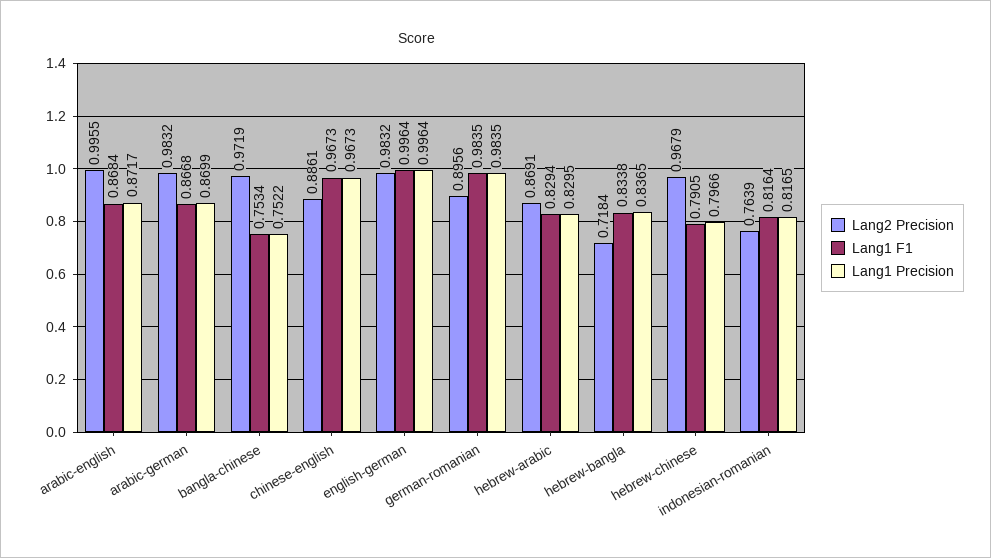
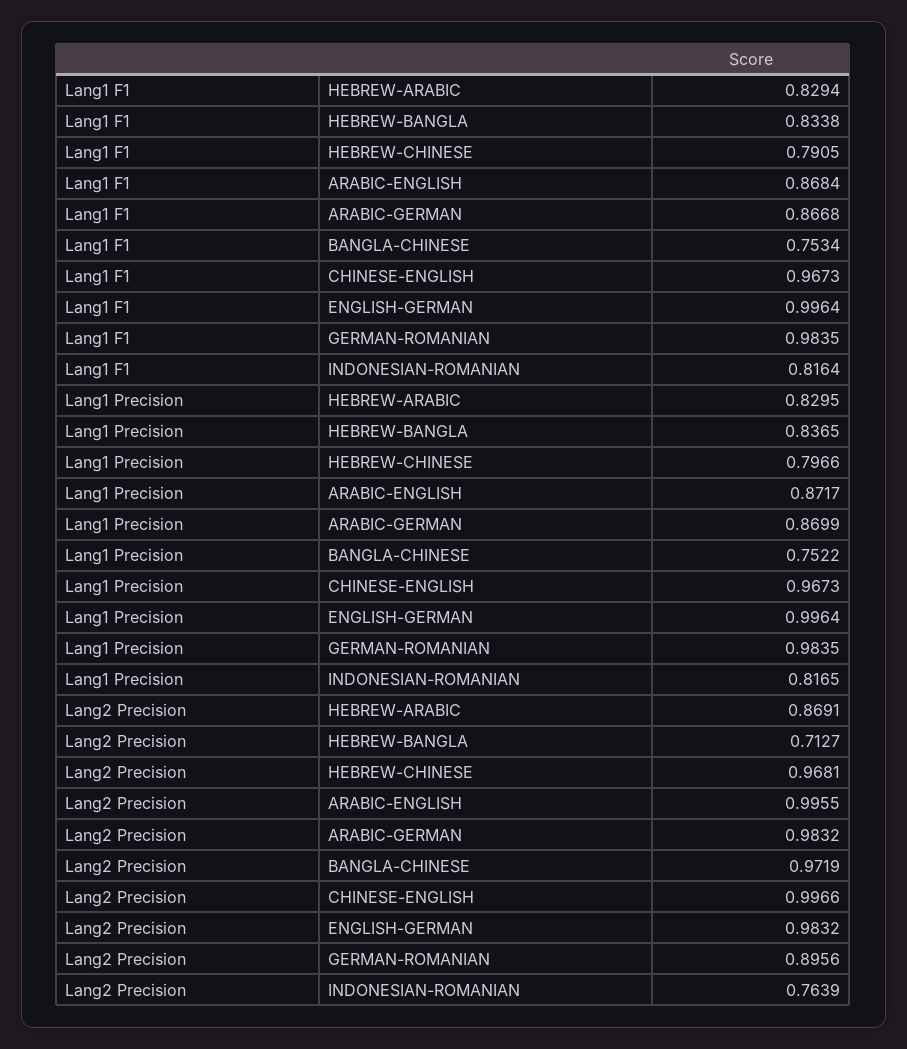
  {
    "Lang2 Precision": {
      "arabic-english": 0.9955,
      "arabic-german": 0.9832,
      "bangla-chinese": 0.9719,
-     "chinese-english": 0.8861,
+     "chinese-english": 0.9966,
      "english-german": 0.9832,
      "german-romanian": 0.8956,
      "hebrew-arabic": 0.8691,
-     "hebrew-bangla": 0.7184,
+     "hebrew-bangla": 0.7127,
-     "hebrew-chinese": 0.9679,
+     "hebrew-chinese": 0.9681,
      "indonesian-romanian": 0.7639
    },
    "Lang1 F1": {
      "arabic-english": 0.8684,
      "arabic-german": 0.8668,
      "bangla-chinese": 0.7534,
      "chinese-english": 0.9673,
      "english-german": 0.9964,
      "german-romanian": 0.9835,
      "hebrew-arabic": 0.8294,
      "hebrew-bangla": 0.8338,
      "hebrew-chinese": 0.7905,
      "indonesian-romanian": 0.8164
    },
    "Lang1 Precision": {
      "arabic-english": 0.8717,
      "arabic-german": 0.8699,
      "bangla-chinese": 0.7522,
      "chinese-english": 0.9673,
      "english-german": 0.9964,
      "german-romanian": 0.9835,
      "hebrew-arabic": 0.8295,
      "hebrew-bangla": 0.8365,
      "hebrew-chinese": 0.7966,
      "indonesian-romanian": 0.8165
    }
  }

